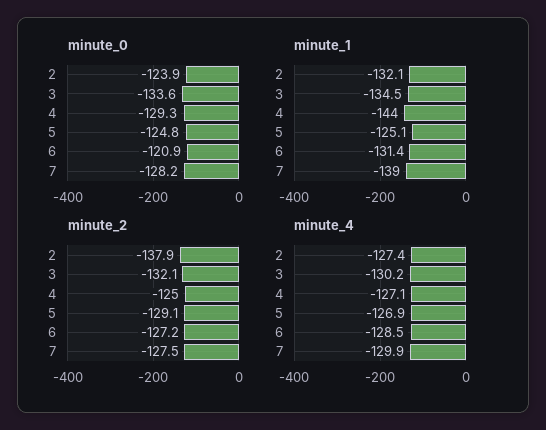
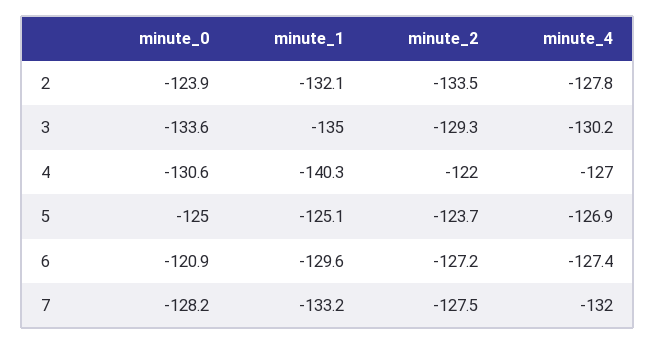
  {
    "minute_0": {
      "2": -123.9,
      "3": -133.6,
-     "4": -129.3,
+     "4": -130.6,
-     "5": -124.8,
+     "5": -125,
      "6": -120.9,
      "7": -128.2
    },
    "minute_1": {
      "2": -132.1,
-     "3": -134.5,
+     "3": -135,
-     "4": -144,
+     "4": -140.3,
      "5": -125.1,
-     "6": -131.4,
+     "6": -129.6,
-     "7": -139
+     "7": -133.2
    },
    "minute_2": {
-     "2": -137.9,
+     "2": -133.5,
-     "3": -132.1,
+     "3": -129.3,
-     "4": -125,
+     "4": -122,
-     "5": -129.1,
+     "5": -123.7,
      "6": -127.2,
      "7": -127.5
    },
    "minute_4": {
-     "2": -127.4,
+     "2": -127.8,
      "3": -130.2,
-     "4": -127.1,
+     "4": -127,
      "5": -126.9,
-     "6": -128.5,
+     "6": -127.4,
-     "7": -129.9
+     "7": -132
    }
  }

